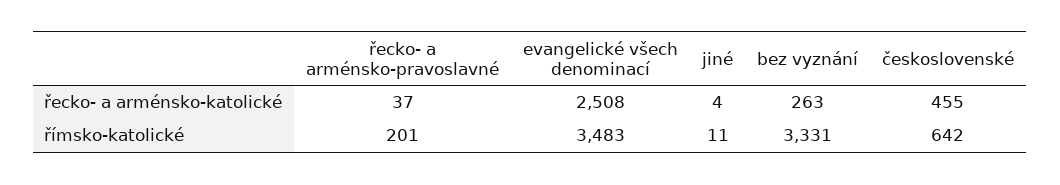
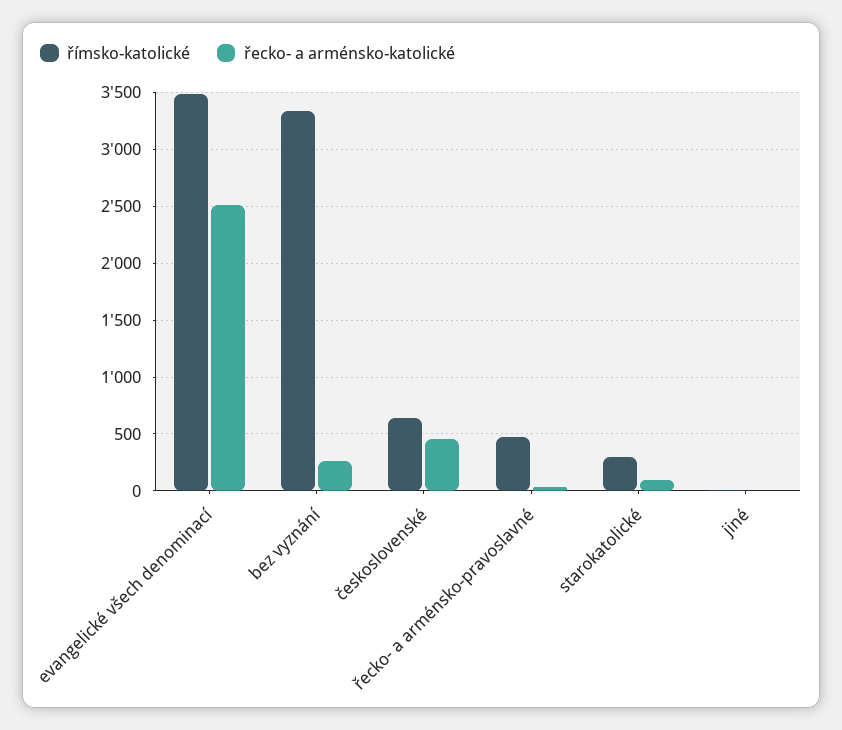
  {
    "řecko- a arménsko-katolické": {
      "řecko- a arménsko-pravoslavné": 37,
      "evangelické všech denominací": 2508,
      "jiné": 4,
      "bez vyznání": 263,
-     "československé": 455
+     "československé": 455,
+     "starokatolické": 100
    },
    "římsko-katolické": {
-     "řecko- a arménsko-pravoslavné": 201,
+     "řecko- a arménsko-pravoslavné": 500,
      "evangelické všech denominací": 3483,
      "jiné": 11,
      "bez vyznání": 3331,
-     "československé": 642
+     "československé": 642,
+     "starokatolické": 300
    }
  }

